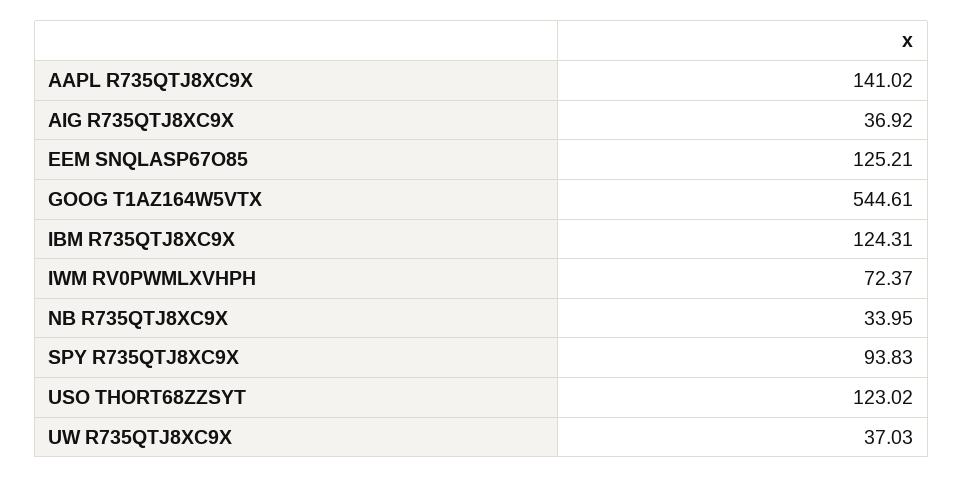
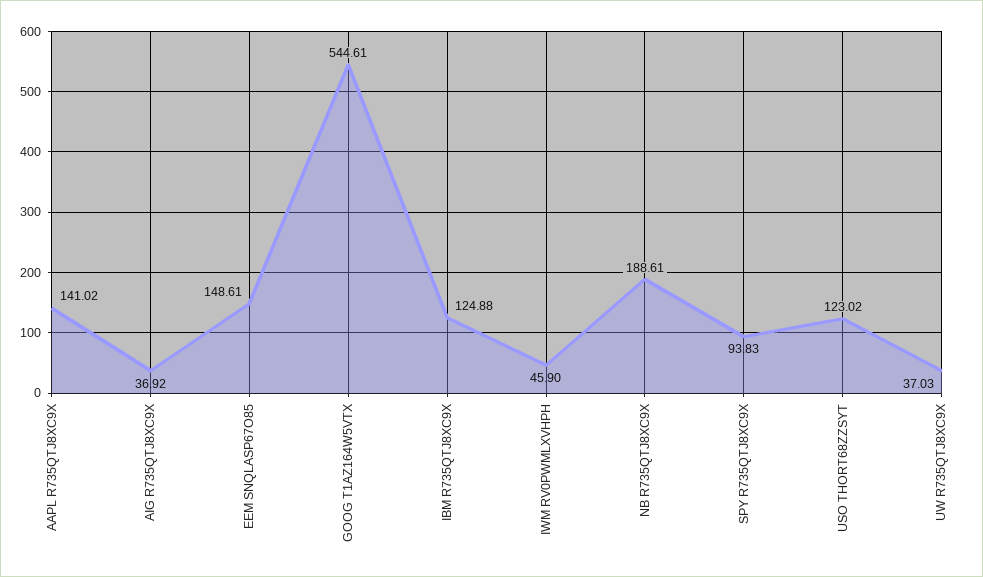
  {
    "AAPL R735QTJ8XC9X": 141.02,
    "AIG R735QTJ8XC9X": 36.92,
-   "EEM SNQLASP67O85": 125.21,
+   "EEM SNQLASP67O85": 148.61,
    "GOOG T1AZ164W5VTX": 544.61,
-   "IBM R735QTJ8XC9X": 124.31,
+   "IBM R735QTJ8XC9X": 124.88,
-   "IWM RV0PWMLXVHPH": 72.37,
+   "IWM RV0PWMLXVHPH": 45.9,
-   "NB R735QTJ8XC9X": 33.95,
+   "NB R735QTJ8XC9X": 188.61,
    "SPY R735QTJ8XC9X": 93.83,
    "USO THORT68ZZSYT": 123.02,
    "UW R735QTJ8XC9X": 37.03
  }

